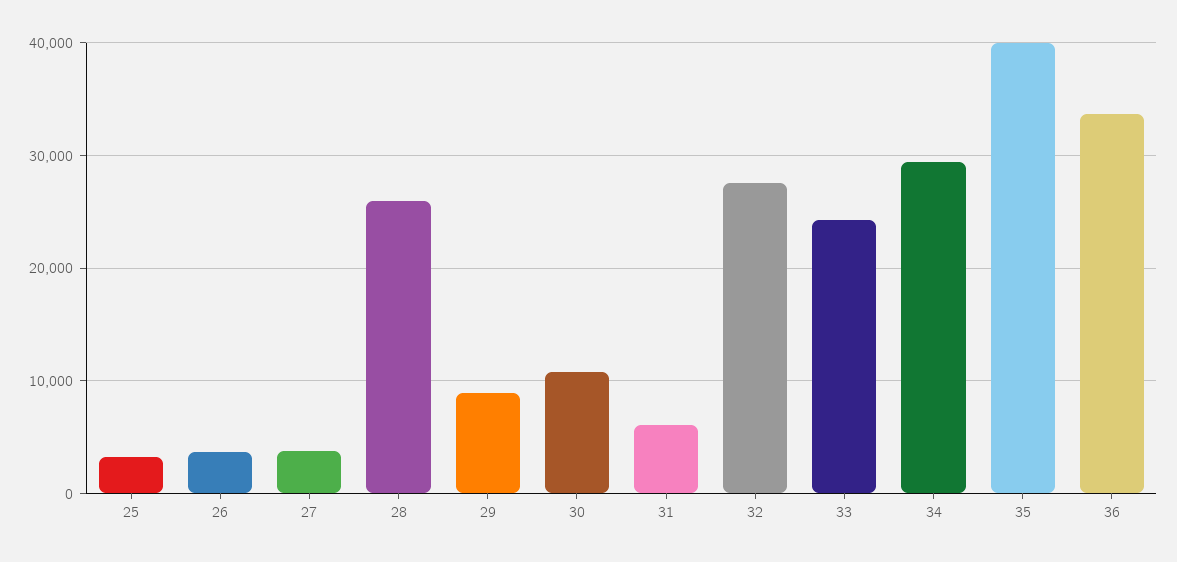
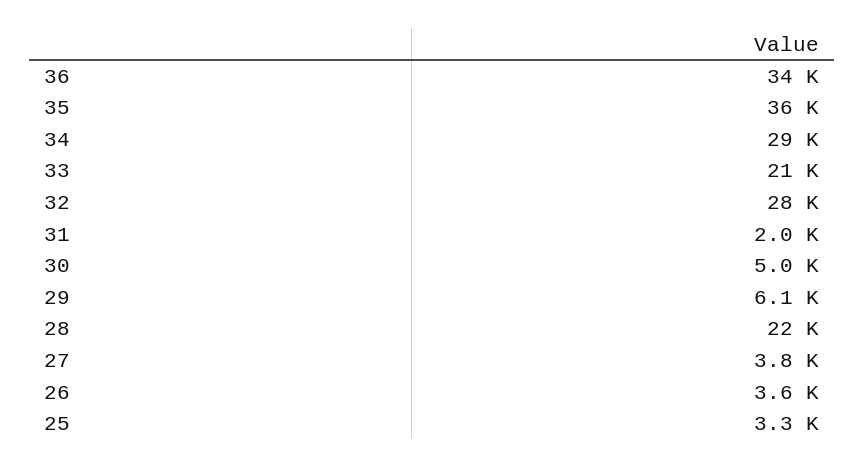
  {
    "25": 3300,
    "26": 3600,
    "27": 3800,
-   "28": 26000,
+   "28": 22000,
-   "29": 9000,
+   "29": 6100,
-   "30": 11000,
+   "30": 5000,
-   "31": 6000,
+   "31": 2000,
    "32": 28000,
-   "33": 24000,
+   "33": 21000,
    "34": 29000,
-   "35": 40000,
+   "35": 36000,
    "36": 34000
  }

